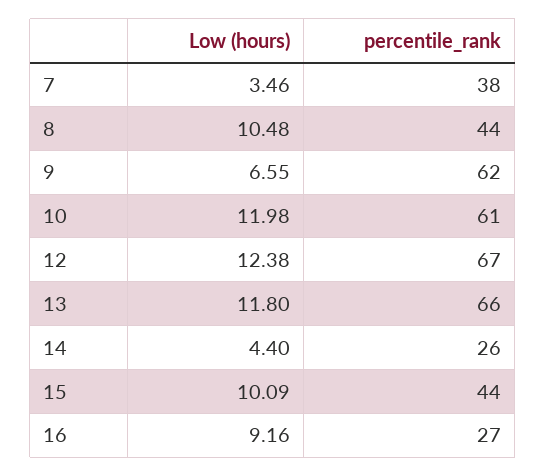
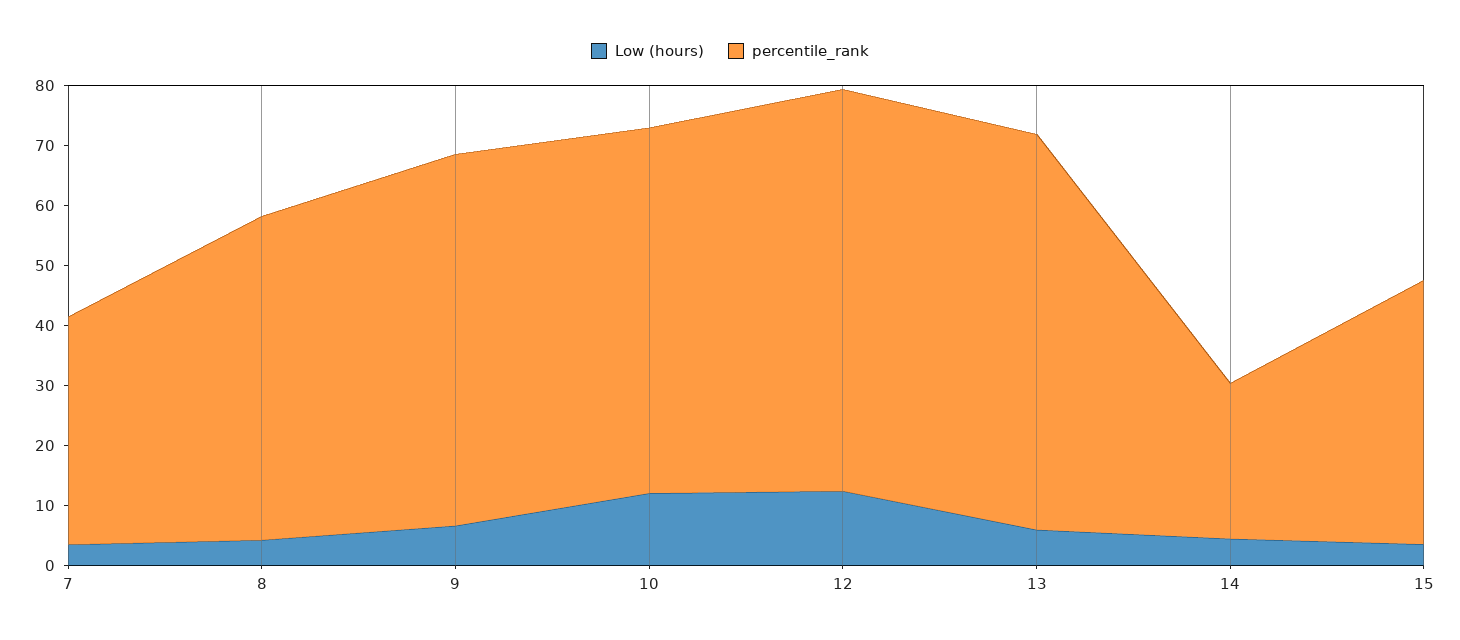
  {
    "Low (hours)": {
      "7": 3.46,
-     "8": 10.48,
+     "8": 4,
      "9": 6.55,
      "10": 11.98,
      "12": 12.38,
-     "13": 11.8,
+     "13": 6,
      "14": 4.4,
-     "15": 10.09,
+     "15": 4
-     "16": 9.16
    },
    "percentile_rank": {
      "7": 38,
-     "8": 44,
+     "8": 54,
      "9": 62,
      "10": 61,
      "12": 67,
      "13": 66,
      "14": 26,
-     "15": 44,
+     "15": 44
-     "16": 27
    }
  }

